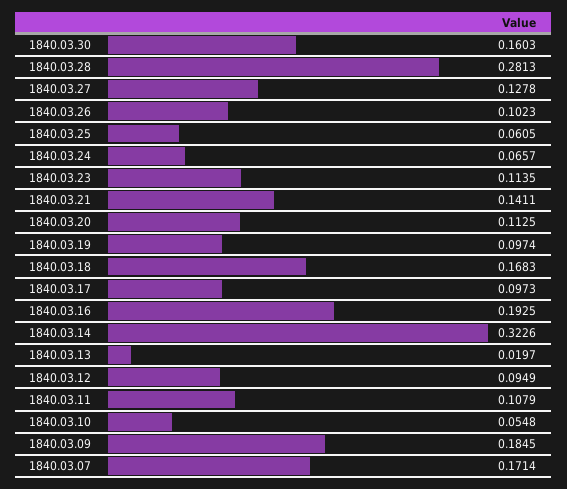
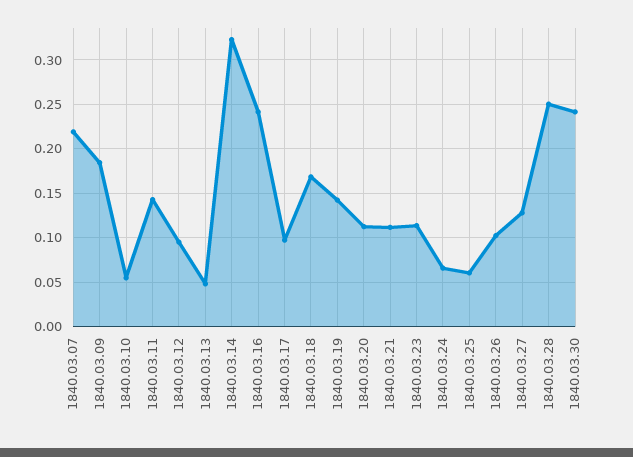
  {
-   "1840.03.30": 0.1603,
+   "1840.03.30": 0.24,
-   "1840.03.28": 0.2813,
+   "1840.03.28": 0.25,
    "1840.03.27": 0.1278,
    "1840.03.26": 0.1023,
    "1840.03.25": 0.0605,
    "1840.03.24": 0.0657,
    "1840.03.23": 0.1135,
-   "1840.03.21": 0.1411,
+   "1840.03.21": 0.11,
    "1840.03.20": 0.1125,
-   "1840.03.19": 0.0974,
+   "1840.03.19": 0.14,
    "1840.03.18": 0.1683,
    "1840.03.17": 0.0973,
-   "1840.03.16": 0.1925,
+   "1840.03.16": 0.24,
    "1840.03.14": 0.3226,
-   "1840.03.13": 0.0197,
+   "1840.03.13": 0.05,
    "1840.03.12": 0.0949,
-   "1840.03.11": 0.1079,
+   "1840.03.11": 0.14,
    "1840.03.10": 0.0548,
    "1840.03.09": 0.1845,
-   "1840.03.07": 0.1714
+   "1840.03.07": 0.22
  }

